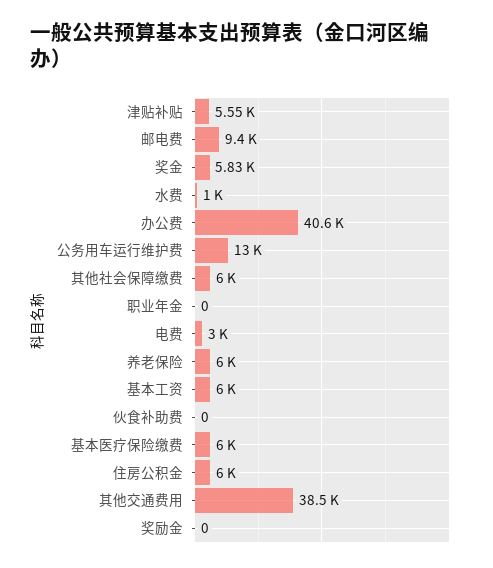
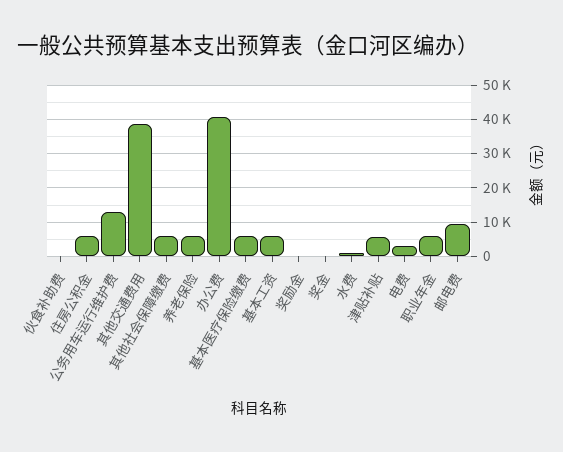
  {
    "津贴补贴": 5550,
    "邮电费": 9400,
-   "奖金": 5830,
+   "奖金": 0,
    "水费": 1000,
    "办公费": 40600,
    "公务用车运行维护费": 13000,
    "其他社会保障缴费": 6000,
-   "职业年金": 0,
+   "职业年金": 6000,
    "电费": 3000,
    "养老保险": 6000,
    "基本工资": 6000,
    "伙食补助费": 0,
    "基本医疗保险缴费": 6000,
    "住房公积金": 6000,
    "其他交通费用": 38500,
    "奖励金": 0
  }

